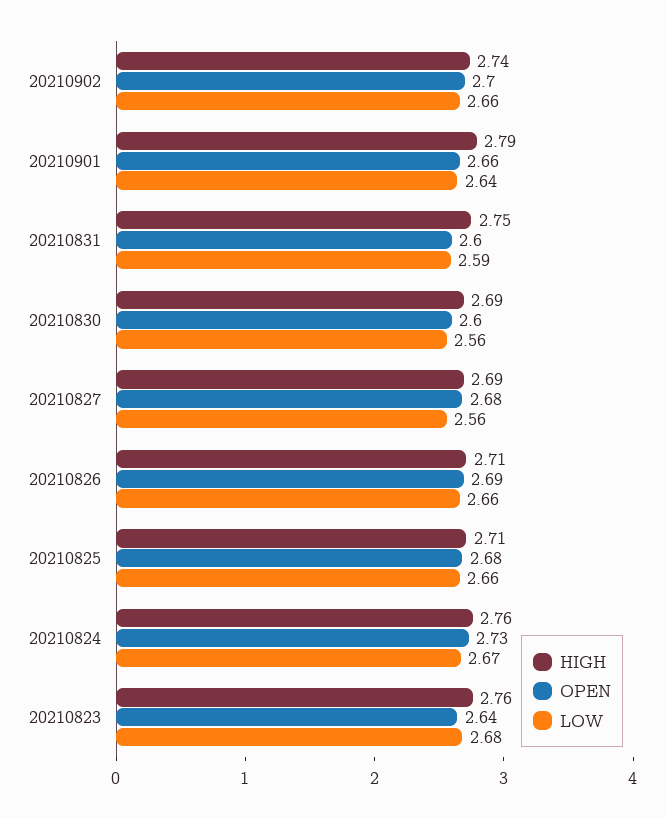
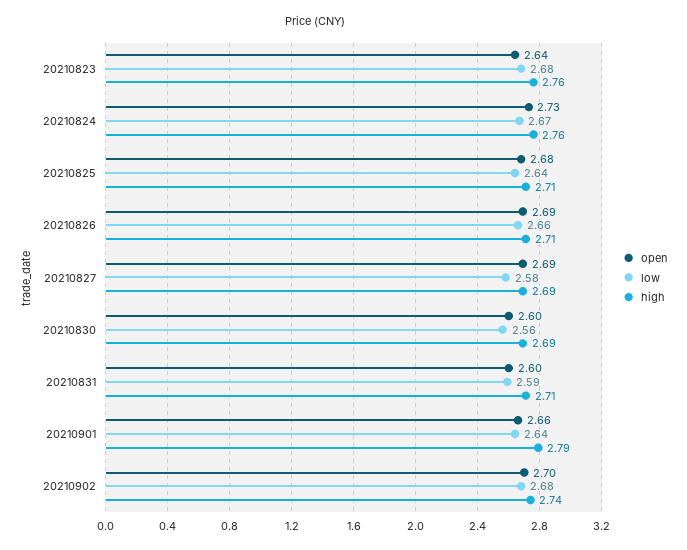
  {
    "HIGH": {
      "20210902": 2.74,
      "20210901": 2.79,
-     "20210831": 2.75,
+     "20210831": 2.71,
      "20210830": 2.69,
      "20210827": 2.69,
      "20210826": 2.71,
      "20210825": 2.71,
      "20210824": 2.76,
      "20210823": 2.76
    },
    "OPEN": {
      "20210902": 2.7,
      "20210901": 2.66,
      "20210831": 2.6,
      "20210830": 2.6,
-     "20210827": 2.68,
+     "20210827": 2.69,
      "20210826": 2.69,
      "20210825": 2.68,
      "20210824": 2.73,
      "20210823": 2.64
    },
    "LOW": {
-     "20210902": 2.66,
+     "20210902": 2.68,
      "20210901": 2.64,
      "20210831": 2.59,
      "20210830": 2.56,
-     "20210827": 2.56,
+     "20210827": 2.58,
      "20210826": 2.66,
-     "20210825": 2.66,
+     "20210825": 2.64,
      "20210824": 2.67,
      "20210823": 2.68
    }
  }

